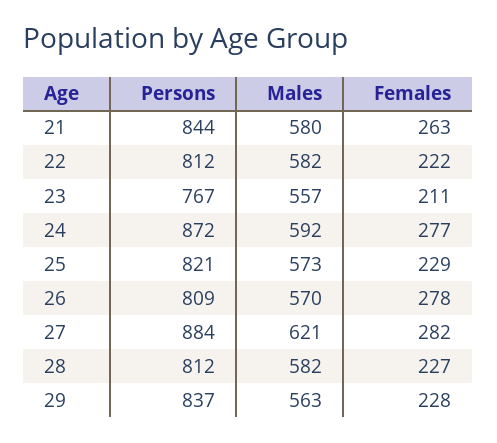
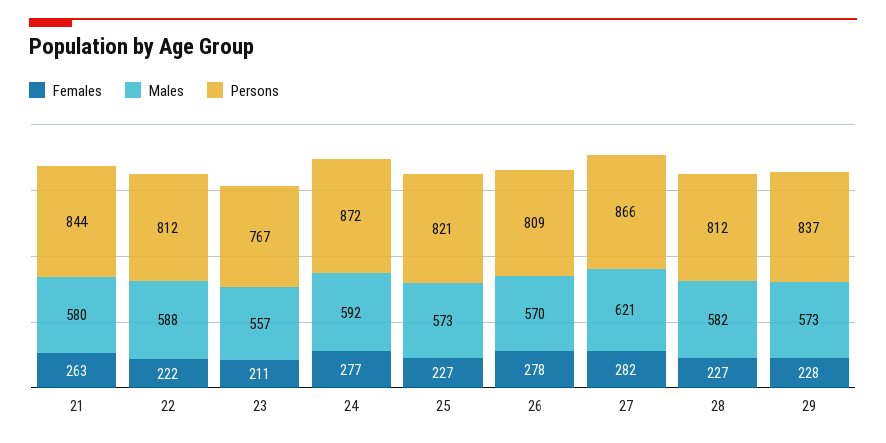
  {
    "Persons": {
      "21": 844,
      "22": 812,
      "23": 767,
      "24": 872,
      "25": 821,
      "26": 809,
-     "27": 884,
+     "27": 866,
      "28": 812,
      "29": 837
    },
    "Males": {
      "21": 580,
-     "22": 582,
+     "22": 588,
      "23": 557,
      "24": 592,
      "25": 573,
      "26": 570,
      "27": 621,
      "28": 582,
-     "29": 563
+     "29": 573
    },
    "Females": {
      "21": 263,
      "22": 222,
      "23": 211,
      "24": 277,
-     "25": 229,
+     "25": 227,
      "26": 278,
      "27": 282,
      "28": 227,
      "29": 228
    }
  }

